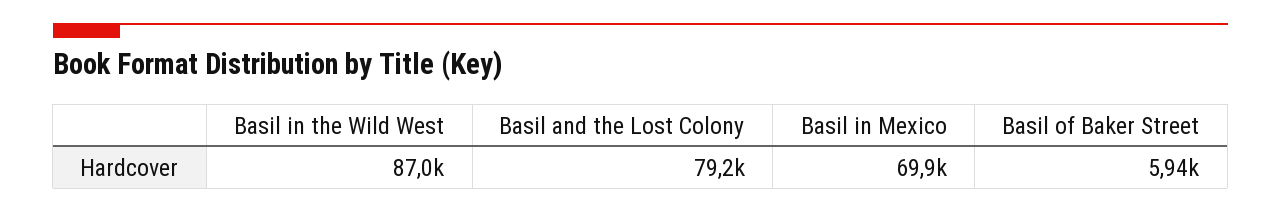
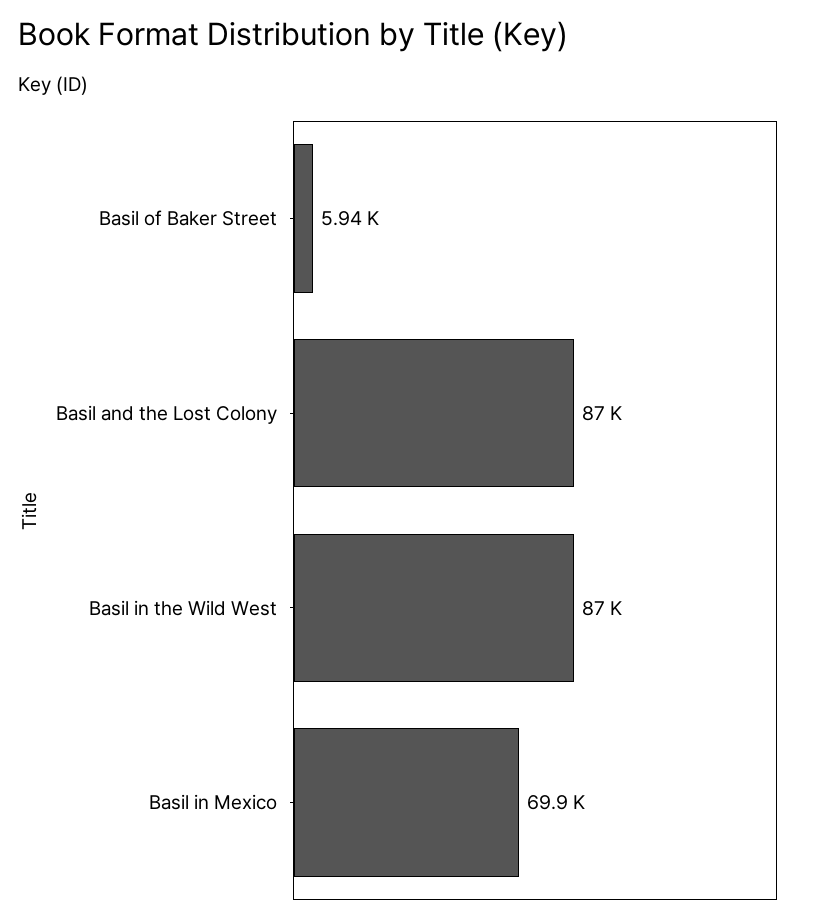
  {
    "Basil in the Wild West": 87000,
-   "Basil and the Lost Colony": 79200,
+   "Basil and the Lost Colony": 87000,
    "Basil in Mexico": 69900,
    "Basil of Baker Street": 5940
  }

